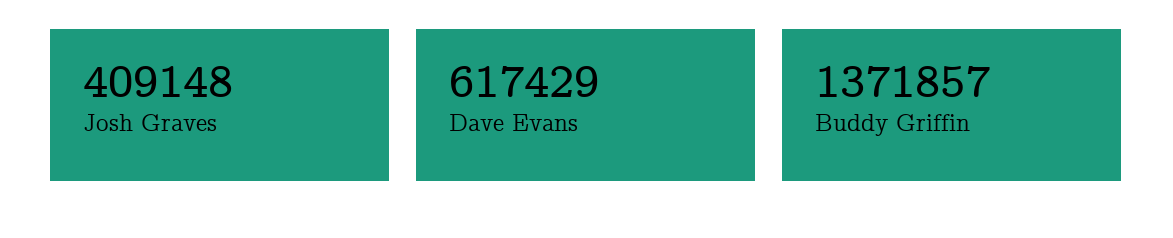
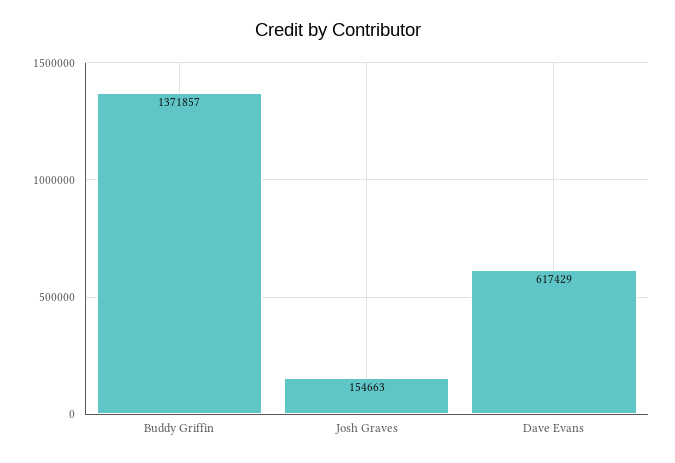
  {
-   "Josh Graves": 409148,
+   "Josh Graves": 154663,
    "Dave Evans": 617429,
    "Buddy Griffin": 1371857
  }

